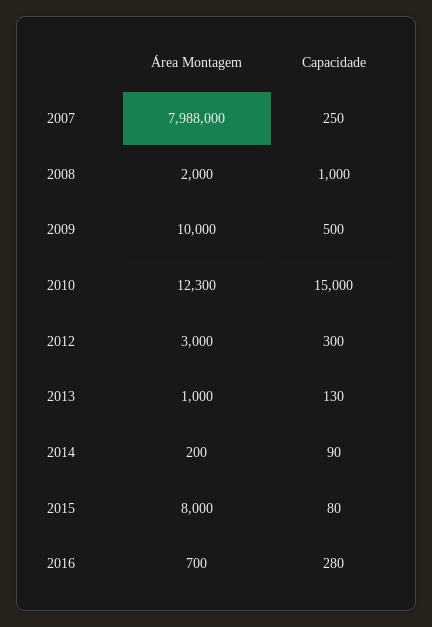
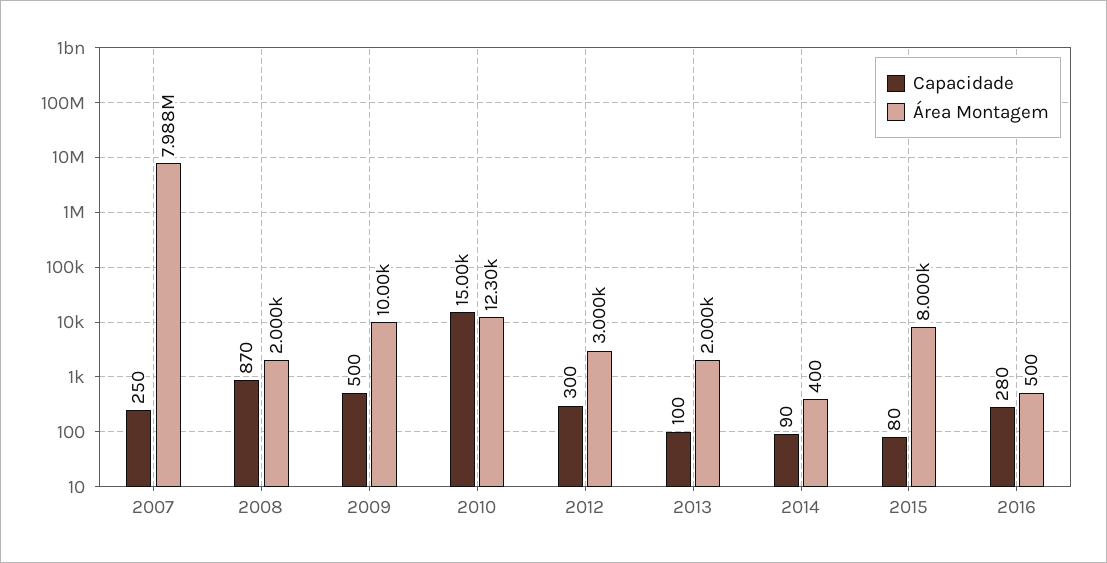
  {
    "Área Montagem": {
      "2007": 7988000,
      "2008": 2000,
      "2009": 10000,
      "2010": 12300,
      "2012": 3000,
-     "2013": 1000,
+     "2013": 2000,
-     "2014": 200,
+     "2014": 400,
      "2015": 8000,
-     "2016": 700
+     "2016": 500
    },
    "Capacidade": {
      "2007": 250,
-     "2008": 1000,
+     "2008": 870,
      "2009": 500,
      "2010": 15000,
      "2012": 300,
-     "2013": 130,
+     "2013": 100,
      "2014": 90,
      "2015": 80,
      "2016": 280
    }
  }

